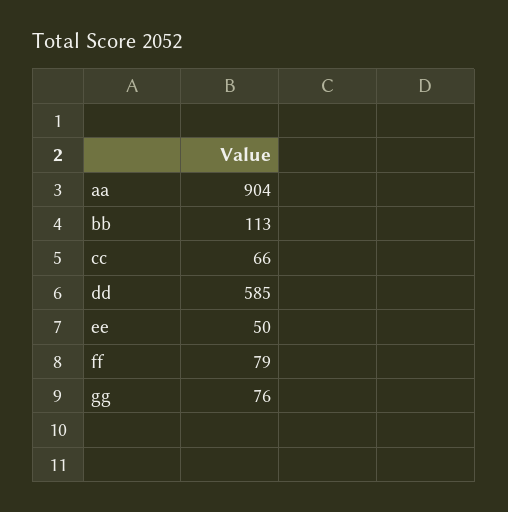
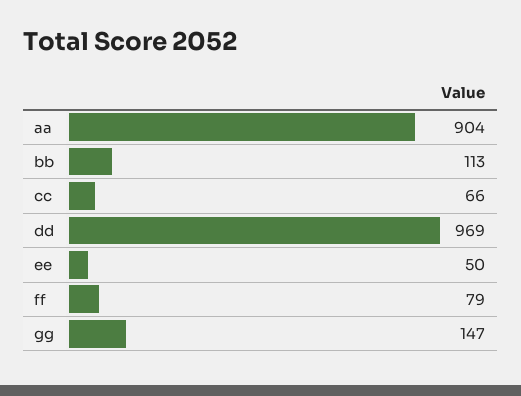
  {
    "aa": 904,
    "bb": 113,
    "cc": 66,
-   "dd": 585,
+   "dd": 969,
    "ee": 50,
    "ff": 79,
-   "gg": 76
+   "gg": 147
  }

